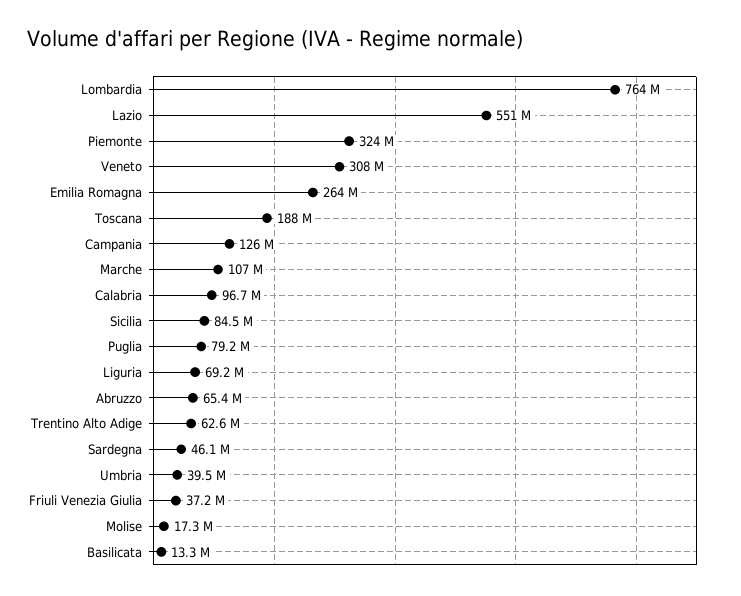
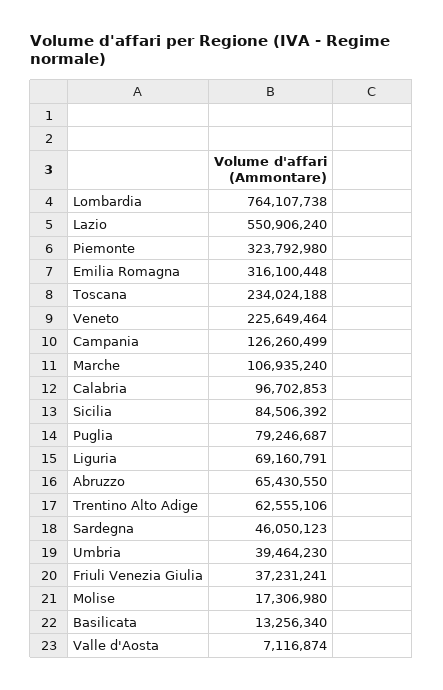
  {
    "Lombardia": 764107738,
    "Lazio": 550906240,
    "Piemonte": 323792980,
-   "Veneto": 308000000,
+   "Veneto": 225649464,
-   "Emilia Romagna": 264000000,
+   "Emilia Romagna": 316100448,
-   "Toscana": 188000000,
+   "Toscana": 234024188,
    "Campania": 126260499,
    "Marche": 106935240,
    "Calabria": 96702853,
    "Sicilia": 84506392,
    "Puglia": 79246687,
    "Liguria": 69160791,
    "Abruzzo": 65430550,
    "Trentino Alto Adige": 62555106,
    "Sardegna": 46050123,
    "Umbria": 39464230,
    "Friuli Venezia Giulia": 37231241,
    "Molise": 17306980,
-   "Basilicata": 13256340
+   "Basilicata": 13256340,
+   "Valle d'Aosta": 7116874
  }

